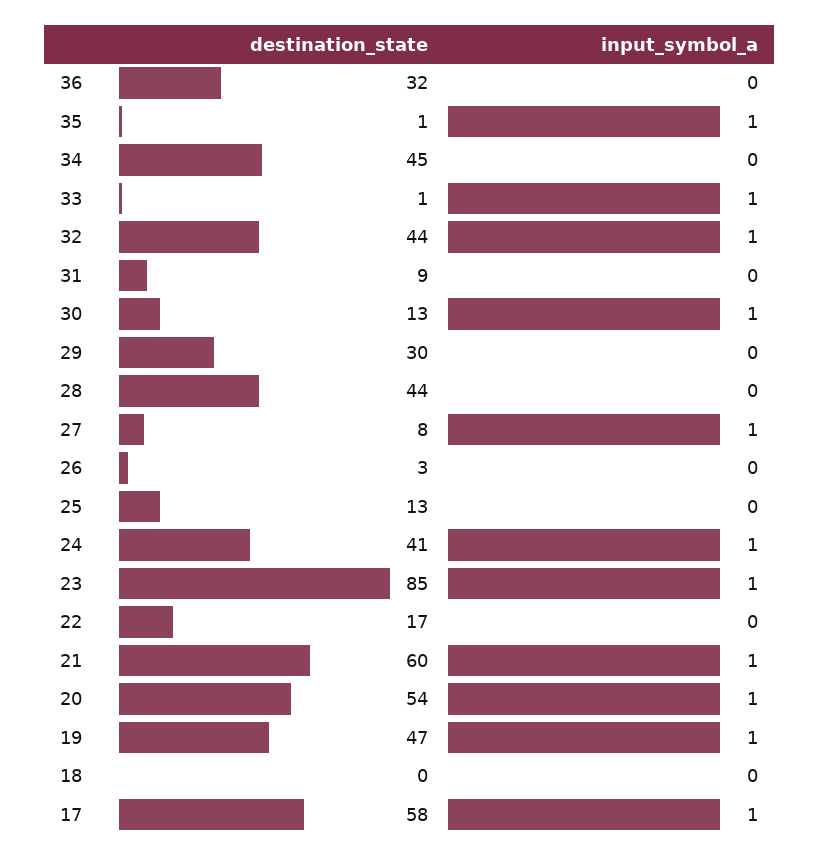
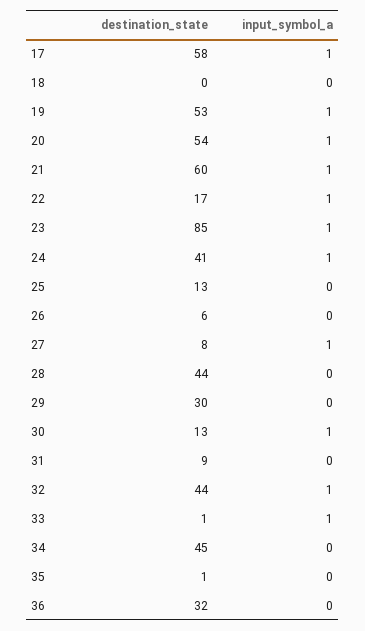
  {
    "destination_state": {
      "36": 32,
      "35": 1,
      "34": 45,
      "33": 1,
      "32": 44,
      "31": 9,
      "30": 13,
      "29": 30,
      "28": 44,
      "27": 8,
-     "26": 3,
+     "26": 6,
      "25": 13,
      "24": 41,
      "23": 85,
      "22": 17,
      "21": 60,
      "20": 54,
-     "19": 47,
+     "19": 53,
      "18": 0,
      "17": 58
    },
    "input_symbol_a": {
      "36": 0,
-     "35": 1,
+     "35": 0,
      "34": 0,
      "33": 1,
      "32": 1,
      "31": 0,
      "30": 1,
      "29": 0,
      "28": 0,
      "27": 1,
      "26": 0,
      "25": 0,
      "24": 1,
      "23": 1,
-     "22": 0,
+     "22": 1,
      "21": 1,
      "20": 1,
      "19": 1,
      "18": 0,
      "17": 1
    }
  }

